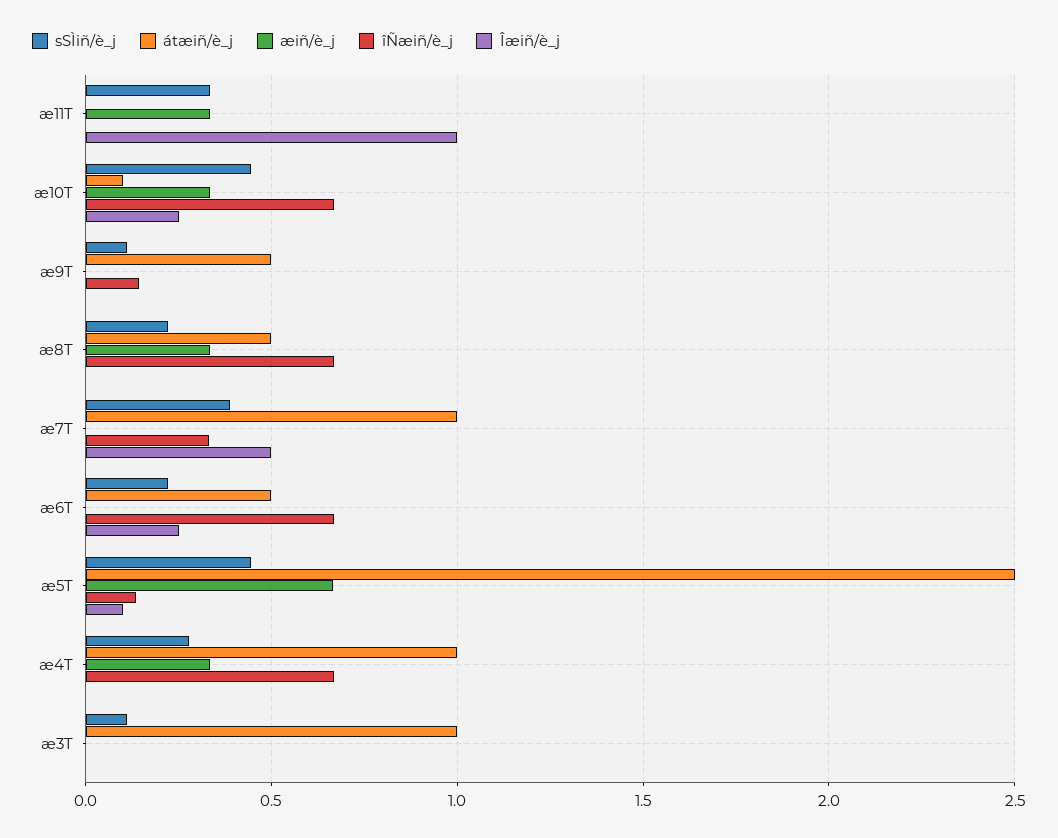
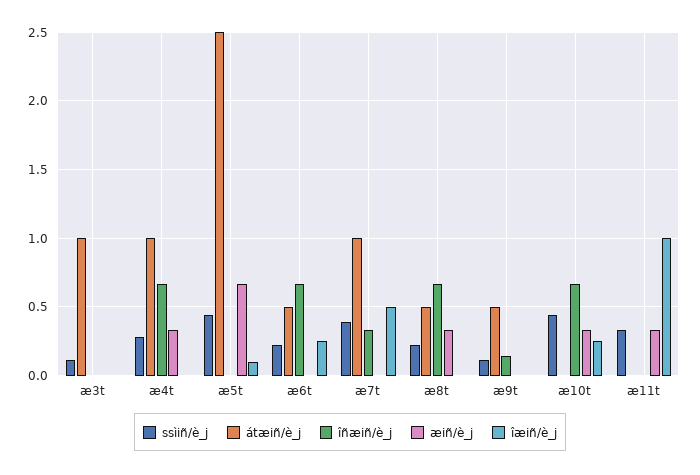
  {
    "sSÌiñ/è_j": {
      "æ11T": 0.35,
      "æ10T": 0.45,
      "æ9T": 0.1,
      "æ8T": 0.2,
      "æ7T": 0.4,
      "æ6T": 0.2,
      "æ5T": 0.45,
      "æ4T": 0.3,
      "æ3T": 0.1
    },
    "átæiñ/è_j": {
      "æ11T": 0,
-     "æ10T": 0.1,
+     "æ10T": 0,
      "æ9T": 0.5,
      "æ8T": 0.5,
      "æ7T": 1,
      "æ6T": 0.5,
      "æ5T": 2.5,
      "æ4T": 1,
      "æ3T": 1
    },
    "æiñ/è_j": {
      "æ11T": 0.35,
      "æ10T": 0.35,
      "æ9T": 0,
      "æ8T": 0.35,
      "æ7T": 0,
      "æ6T": 0,
      "æ5T": 0.65,
      "æ4T": 0.35,
      "æ3T": 0
    },
    "îÑæiñ/è_j": {
      "æ11T": 0,
      "æ10T": 0.65,
      "æ9T": 0.15,
      "æ8T": 0.65,
      "æ7T": 0.35,
      "æ6T": 0.65,
-     "æ5T": 0.15,
+     "æ5T": 0,
      "æ4T": 0.65,
      "æ3T": 0
    },
    "Îæiñ/è_j": {
      "æ11T": 1,
      "æ10T": 0.25,
      "æ9T": 0,
      "æ8T": 0,
      "æ7T": 0.5,
      "æ6T": 0.25,
      "æ5T": 0.1,
      "æ4T": 0,
      "æ3T": 0
    }
  }

